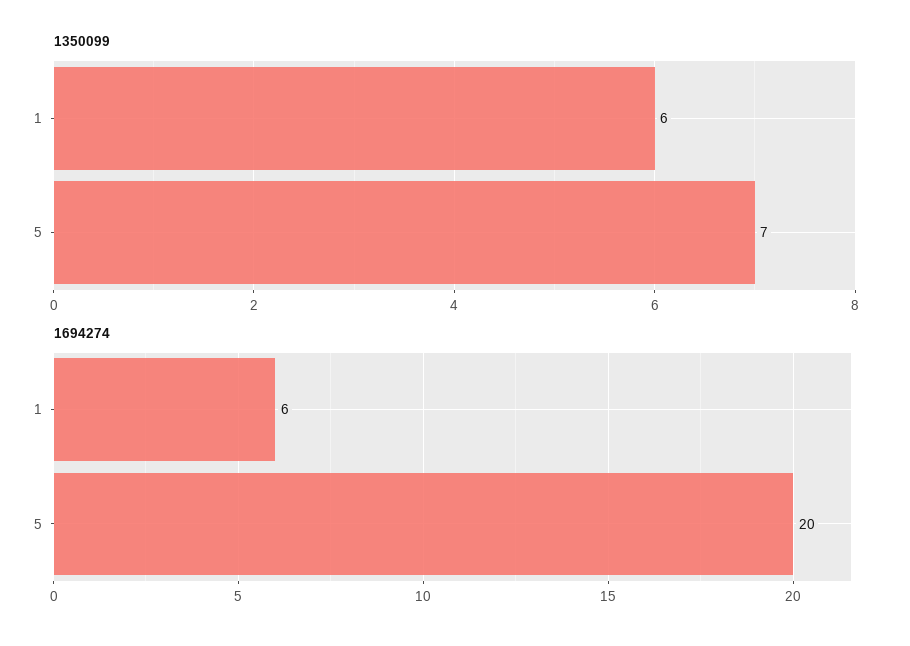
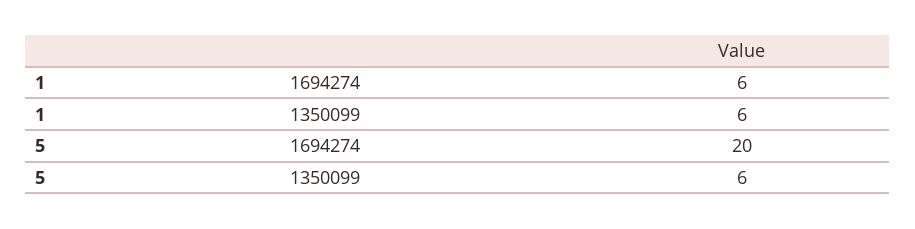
  {
    "1350099": {
      "1": 6,
-     "5": 7
+     "5": 6
    },
    "1694274": {
      "1": 6,
      "5": 20
    }
  }

